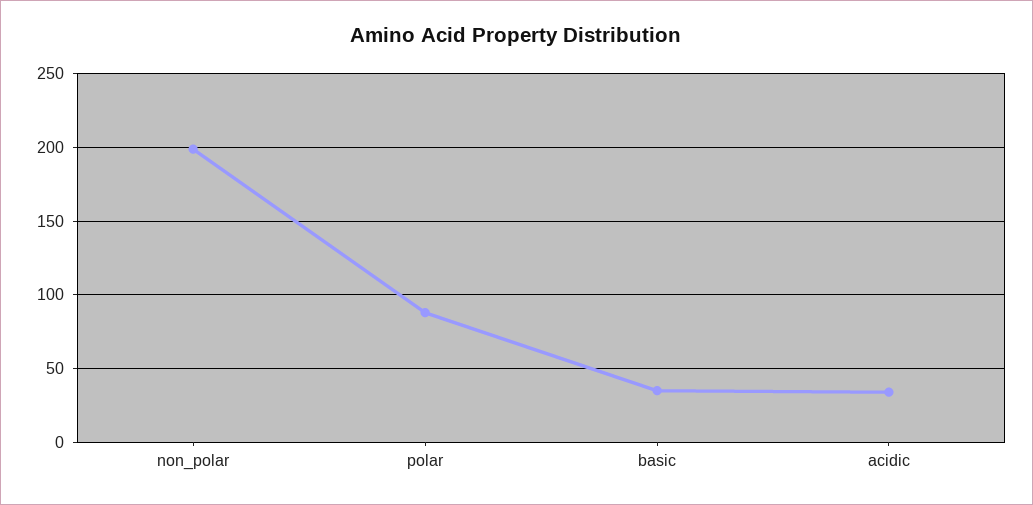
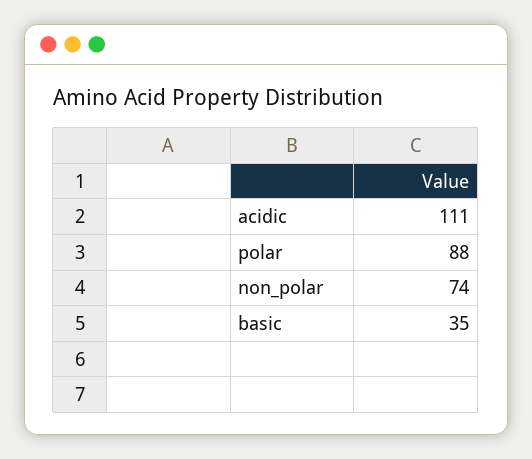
  {
-   "non_polar": 200,
+   "non_polar": 74,
    "polar": 88,
    "basic": 35,
-   "acidic": 35
+   "acidic": 111
  }

